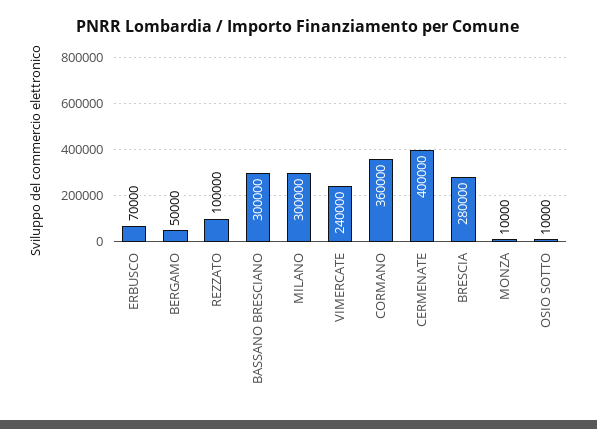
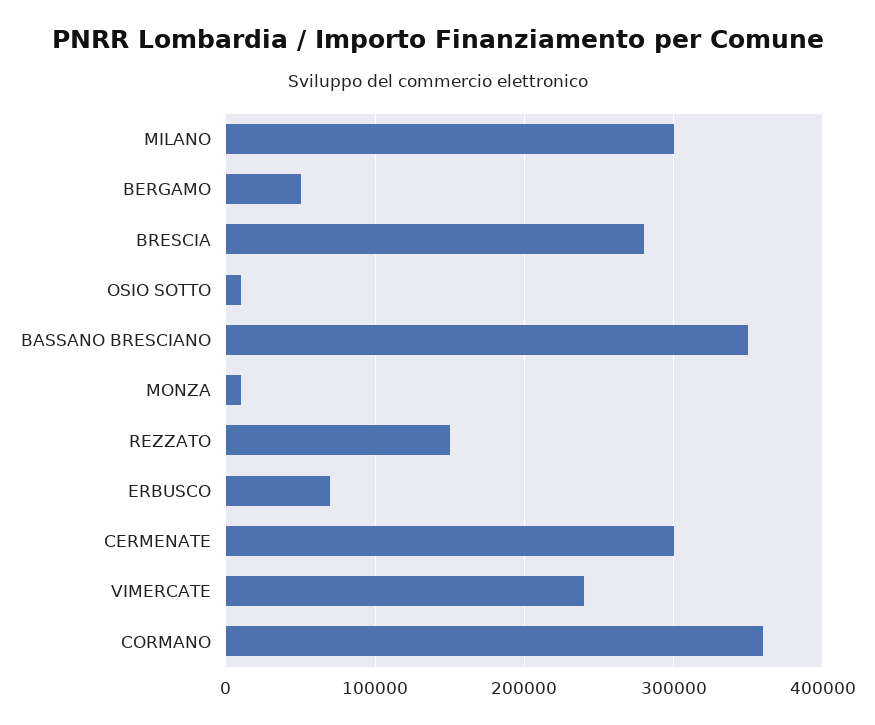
  {
    "ERBUSCO": 70000,
    "BERGAMO": 50000,
-   "REZZATO": 100000,
+   "REZZATO": 150000,
-   "BASSANO BRESCIANO": 300000,
+   "BASSANO BRESCIANO": 350000,
    "MILANO": 300000,
    "VIMERCATE": 240000,
    "CORMANO": 360000,
-   "CERMENATE": 400000,
+   "CERMENATE": 300000,
    "BRESCIA": 280000,
    "MONZA": 10000,
    "OSIO SOTTO": 10000
  }

